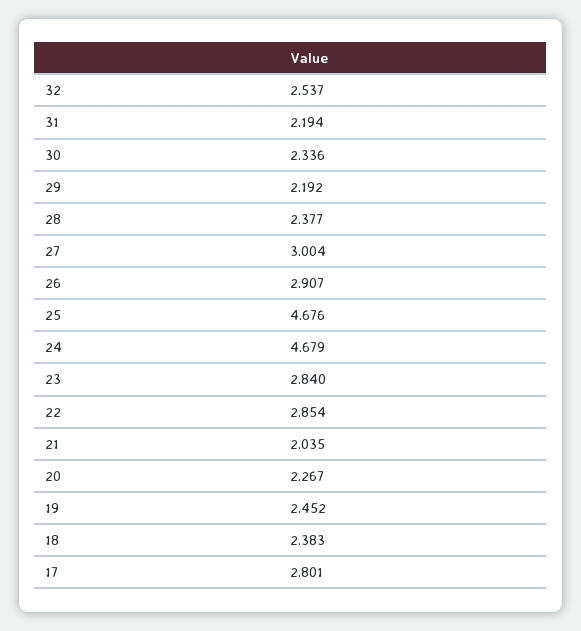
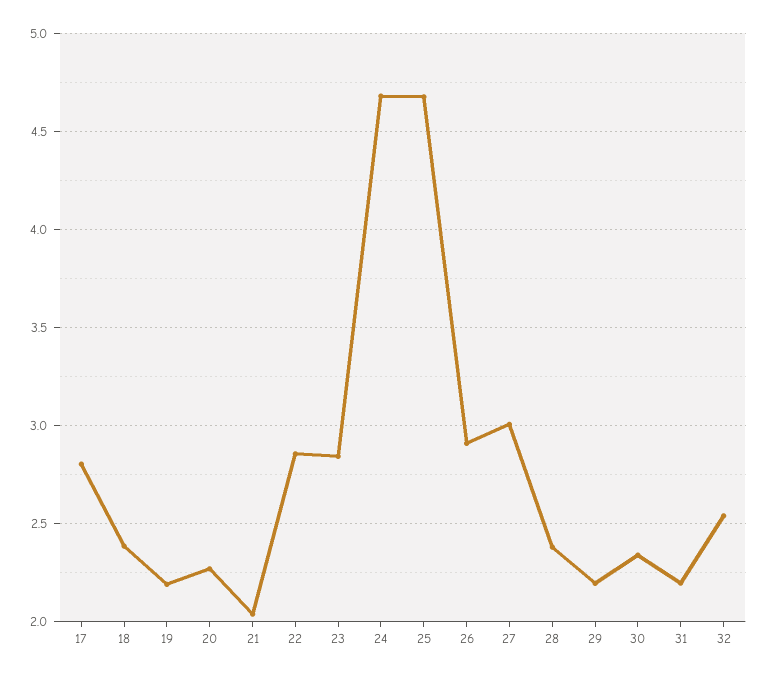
  {
    "32": 2.537,
    "31": 2.194,
    "30": 2.336,
    "29": 2.192,
    "28": 2.377,
    "27": 3.004,
    "26": 2.907,
    "25": 4.676,
    "24": 4.679,
    "23": 2.84,
    "22": 2.854,
    "21": 2.035,
    "20": 2.267,
-   "19": 2.452,
+   "19": 2.2,
    "18": 2.383,
    "17": 2.801
  }

